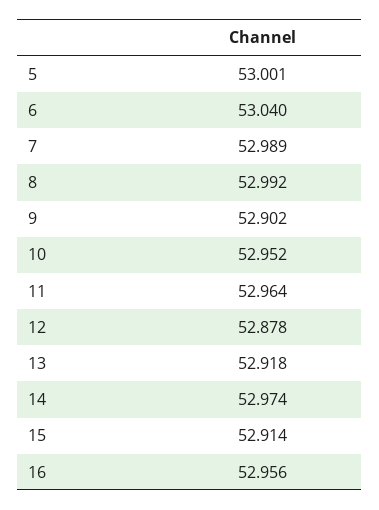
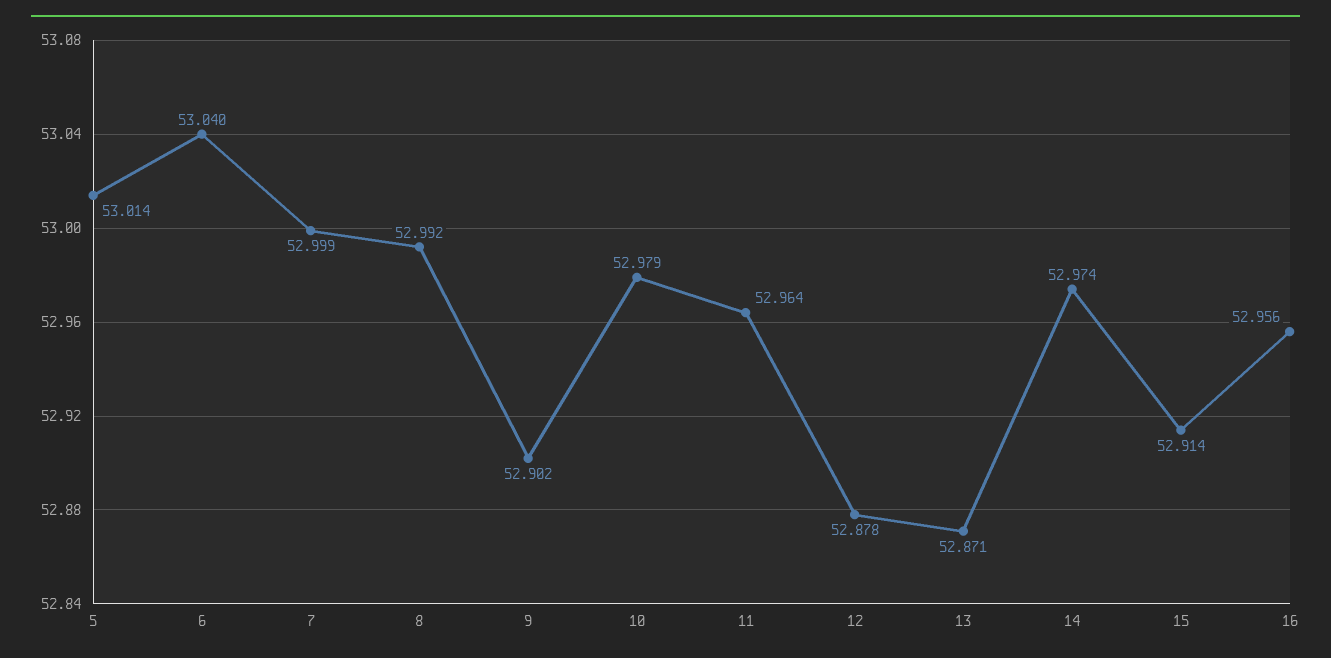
  {
-   "5": 53.001,
+   "5": 53.014,
    "6": 53.04,
-   "7": 52.989,
+   "7": 52.999,
    "8": 52.992,
    "9": 52.902,
-   "10": 52.952,
+   "10": 52.979,
    "11": 52.964,
    "12": 52.878,
-   "13": 52.918,
+   "13": 52.871,
    "14": 52.974,
    "15": 52.914,
    "16": 52.956
  }

